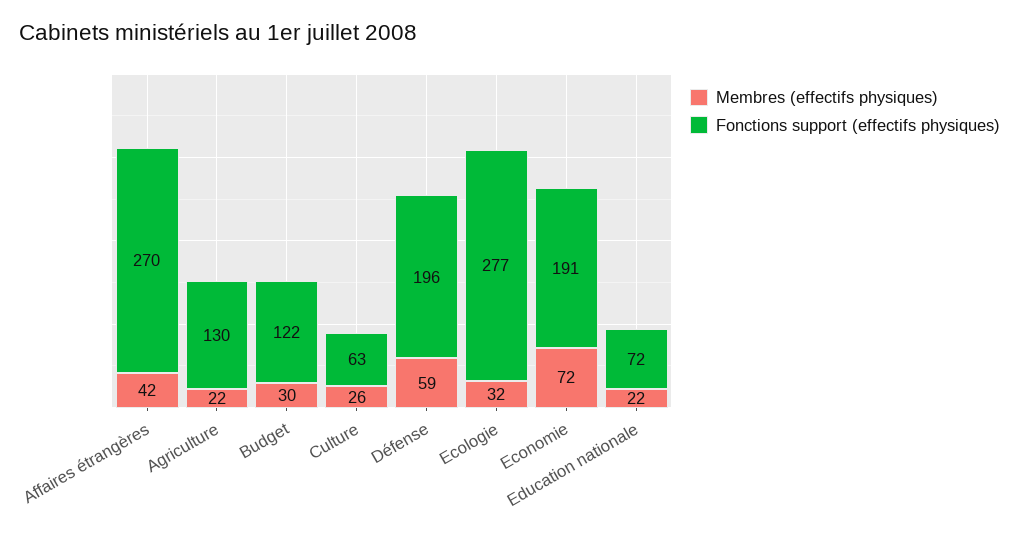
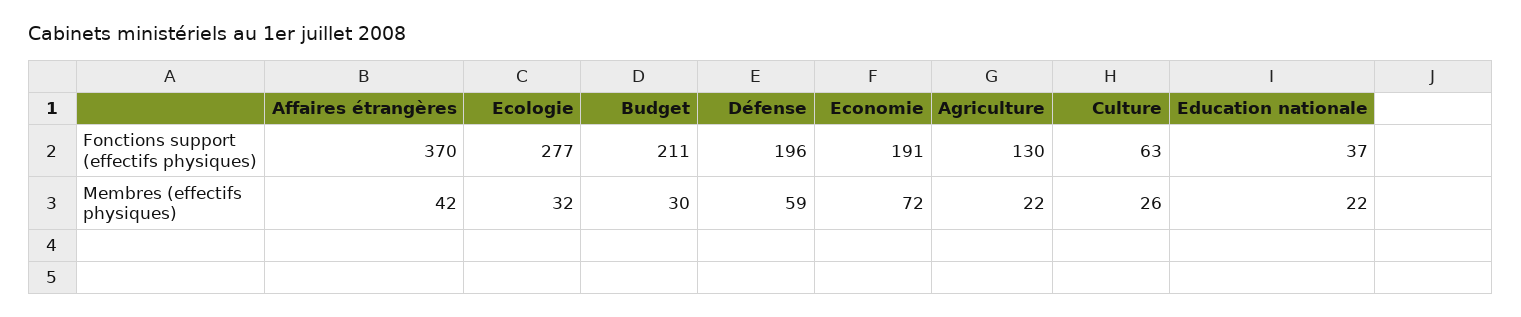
  {
    "Membres (effectifs physiques)": {
      "Affaires étrangères": 42,
      "Agriculture": 22,
      "Budget": 30,
      "Culture": 26,
      "Défense": 59,
      "Ecologie": 32,
      "Economie": 72,
      "Education nationale": 22
    },
    "Fonctions support (effectifs physiques)": {
-     "Affaires étrangères": 270,
+     "Affaires étrangères": 370,
      "Agriculture": 130,
-     "Budget": 122,
+     "Budget": 211,
      "Culture": 63,
      "Défense": 196,
      "Ecologie": 277,
      "Economie": 191,
-     "Education nationale": 72
+     "Education nationale": 37
    }
  }

